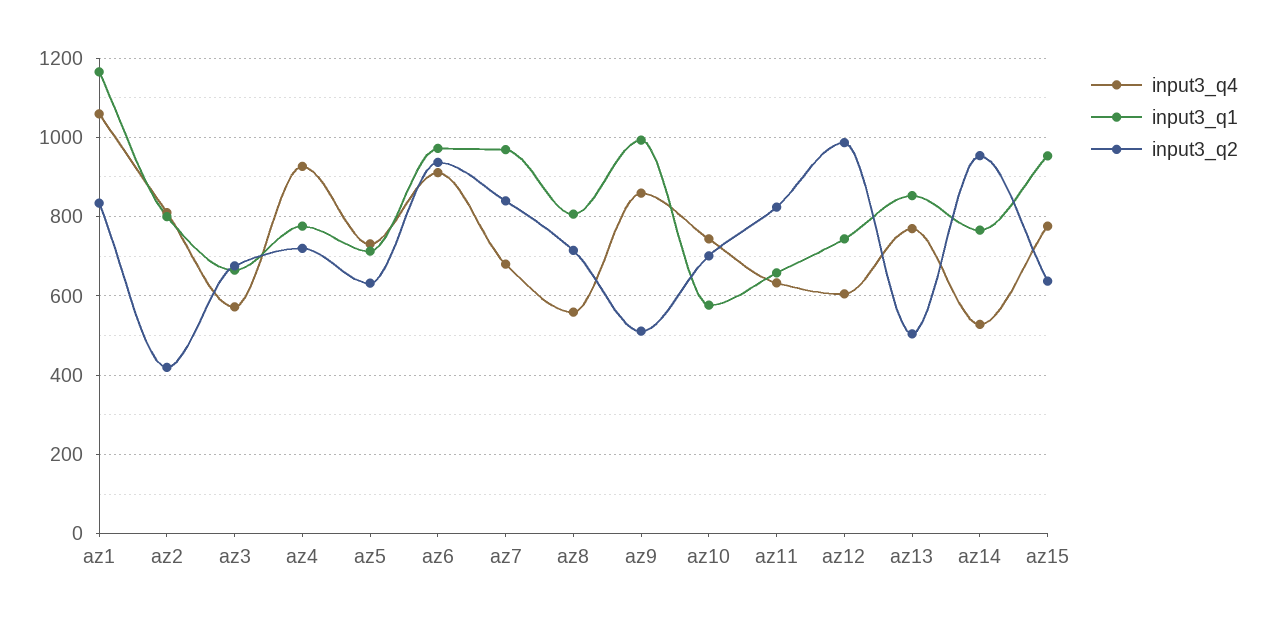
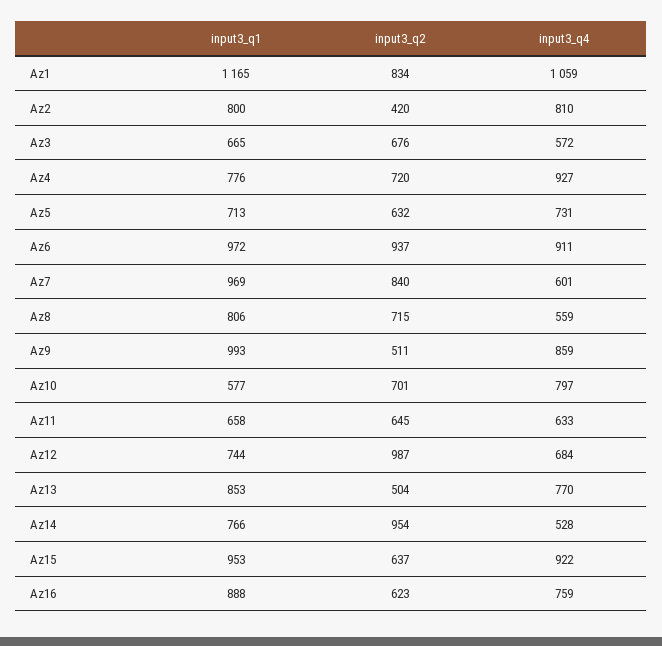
  {
    "input3_q4": {
      "az1": 1059,
      "az2": 810,
      "az3": 572,
      "az4": 927,
      "az5": 731,
      "az6": 911,
-     "az7": 680,
+     "az7": 601,
      "az8": 559,
      "az9": 859,
-     "az10": 740,
+     "az10": 797,
      "az11": 633,
-     "az12": 600,
+     "az12": 684,
      "az13": 770,
      "az14": 528,
-     "az15": 780
+     "az15": 922,
+     "Az16": 759
    },
    "input3_q1": {
      "az1": 1165,
      "az2": 800,
      "az3": 665,
      "az4": 776,
      "az5": 713,
      "az6": 972,
      "az7": 969,
      "az8": 806,
      "az9": 993,
      "az10": 577,
      "az11": 658,
      "az12": 744,
      "az13": 853,
      "az14": 766,
-     "az15": 953
+     "az15": 953,
+     "Az16": 888
    },
    "input3_q2": {
      "az1": 834,
      "az2": 420,
      "az3": 676,
      "az4": 720,
      "az5": 632,
      "az6": 937,
      "az7": 840,
      "az8": 715,
      "az9": 511,
      "az10": 701,
-     "az11": 820,
+     "az11": 645,
      "az12": 987,
      "az13": 504,
      "az14": 954,
-     "az15": 637
+     "az15": 637,
+     "Az16": 623
    }
  }

